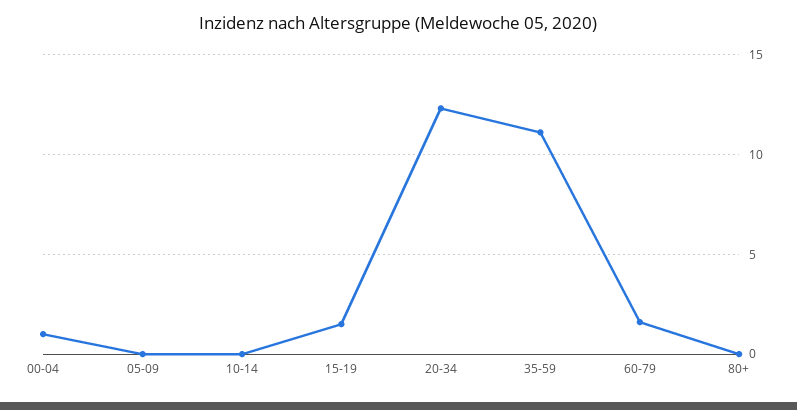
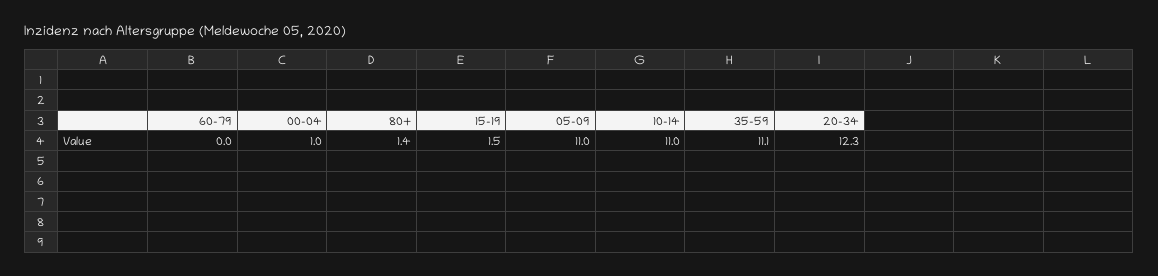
  {
    "00-04": 1,
-   "05-09": 0,
+   "05-09": 11,
-   "10-14": 0,
+   "10-14": 11,
    "15-19": 1.5,
    "20-34": 12.3,
    "35-59": 11.1,
-   "60-79": 1.5,
+   "60-79": 0,
-   "80+": 0
+   "80+": 1.4
  }

